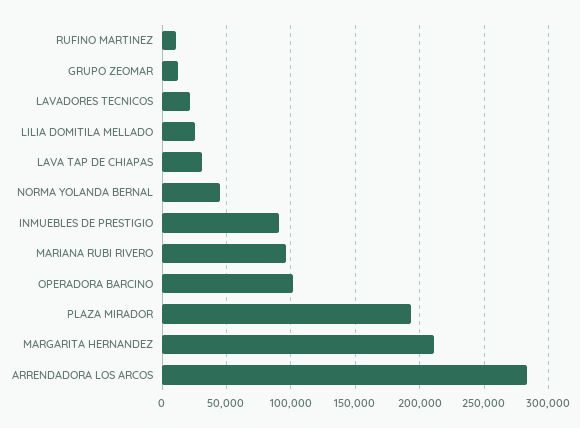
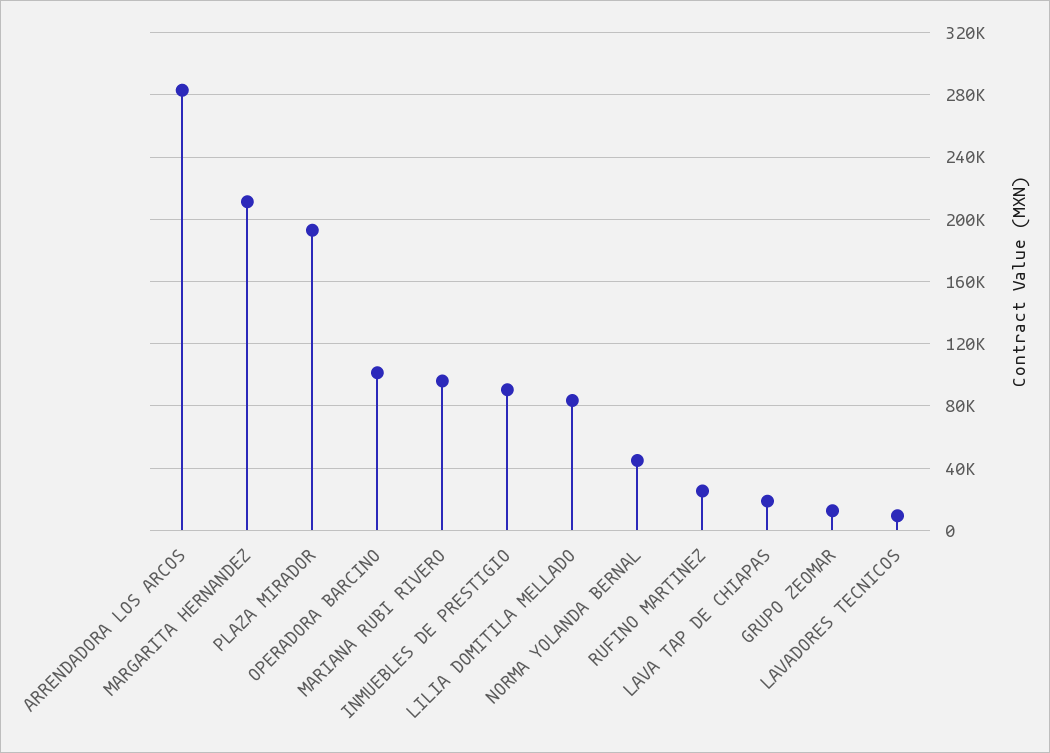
  {
-   "RUFINO MARTINEZ": 10000,
+   "RUFINO MARTINEZ": 25000,
    "GRUPO ZEOMAR": 15000,
-   "LAVADORES TECNICOS": 20000,
+   "LAVADORES TECNICOS": 10000,
-   "LILIA DOMITILA MELLADO": 25000,
+   "LILIA DOMITILA MELLADO": 85000,
-   "LAVA TAP DE CHIAPAS": 30000,
+   "LAVA TAP DE CHIAPAS": 20000,
    "NORMA YOLANDA BERNAL": 45000,
    "INMUEBLES DE PRESTIGIO": 90000,
    "MARIANA RUBI RIVERO": 95000,
    "OPERADORA BARCINO": 100000,
    "PLAZA MIRADOR": 195000,
    "MARGARITA HERNANDEZ": 210000,
    "ARRENDADORA LOS ARCOS": 285000
  }

